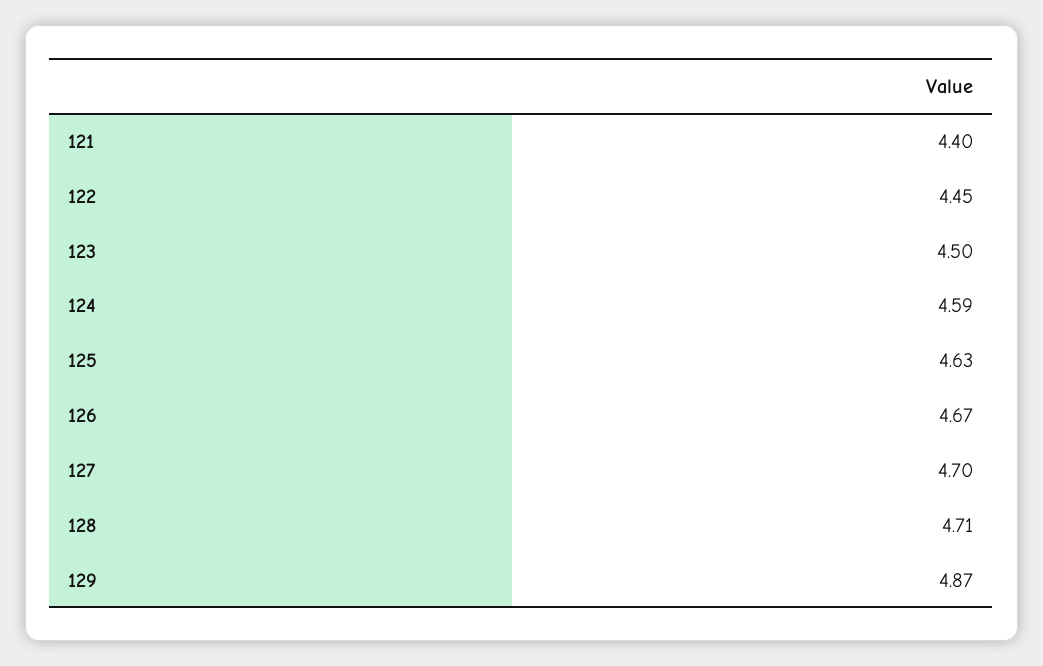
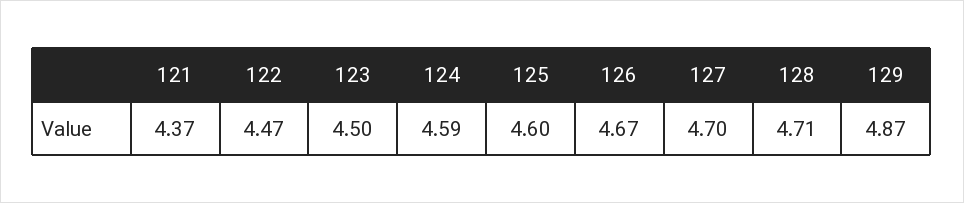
  {
-   "121": 4.4,
+   "121": 4.37,
-   "122": 4.45,
+   "122": 4.47,
    "123": 4.5,
    "124": 4.59,
-   "125": 4.63,
+   "125": 4.6,
    "126": 4.67,
    "127": 4.7,
    "128": 4.71,
    "129": 4.87
  }

